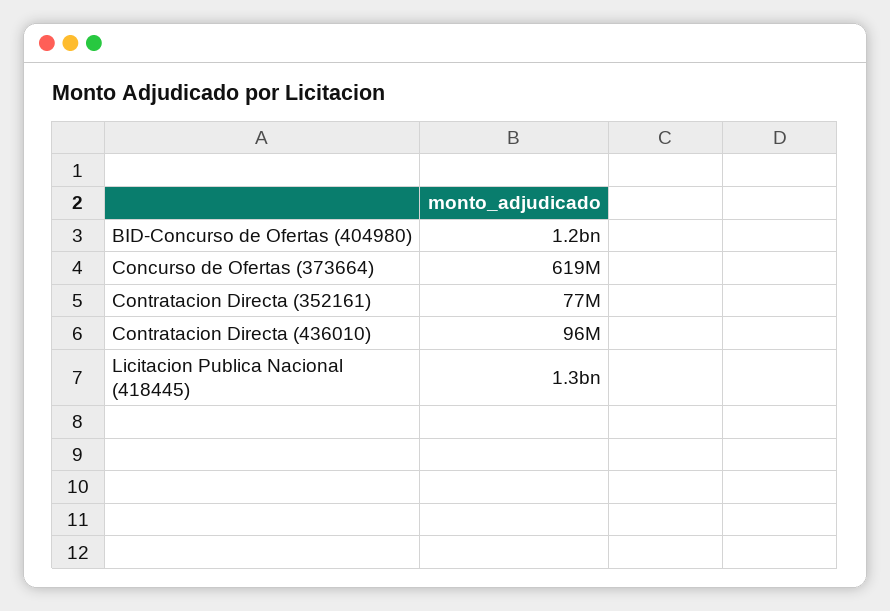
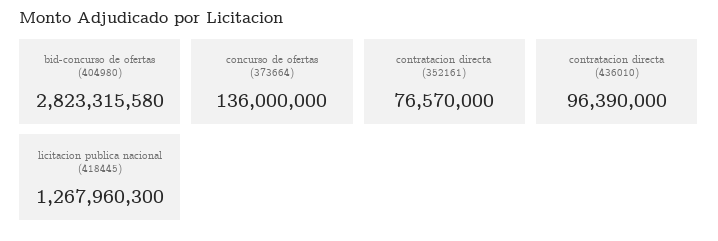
  {
-   "BID-Concurso de Ofertas (404980)": 1200000000,
+   "BID-Concurso de Ofertas (404980)": 2823315580,
-   "Concurso de Ofertas (373664)": 619000000,
+   "Concurso de Ofertas (373664)": 136000000,
    "Contratacion Directa (352161)": 76570000,
    "Contratacion Directa (436010)": 96390000,
    "Licitacion Publica Nacional (418445)": 1267960300
  }

